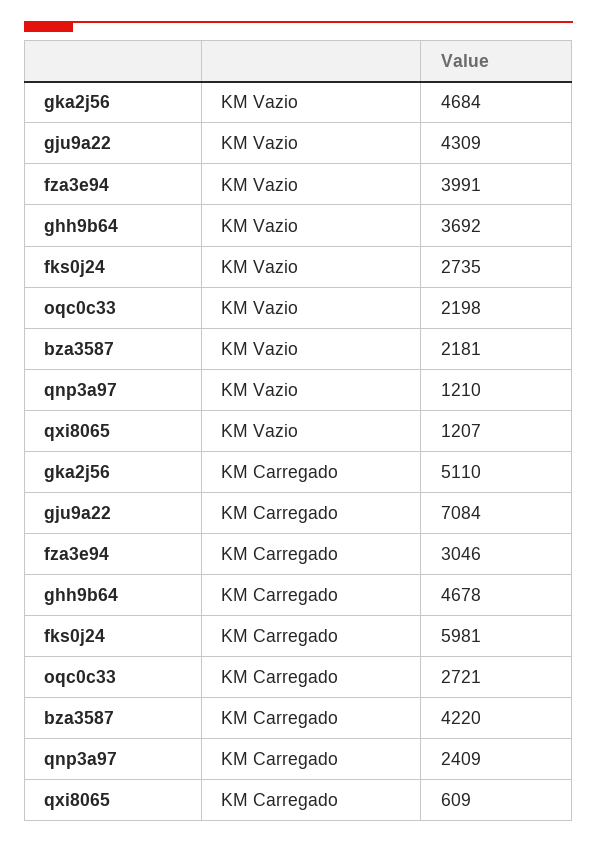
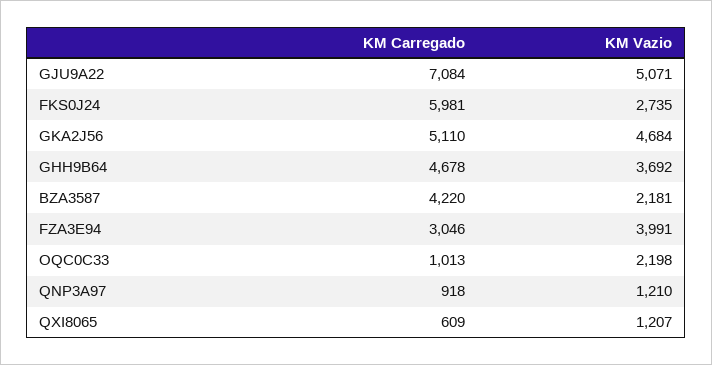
  {
    "gka2j56": {
      "KM Vazio": 4684,
      "KM Carregado": 5110
    },
    "gju9a22": {
-     "KM Vazio": 4309,
+     "KM Vazio": 5071,
      "KM Carregado": 7084
    },
    "fza3e94": {
      "KM Vazio": 3991,
      "KM Carregado": 3046
    },
    "ghh9b64": {
      "KM Vazio": 3692,
      "KM Carregado": 4678
    },
    "fks0j24": {
      "KM Vazio": 2735,
      "KM Carregado": 5981
    },
    "oqc0c33": {
      "KM Vazio": 2198,
-     "KM Carregado": 2721
+     "KM Carregado": 1013
    },
    "bza3587": {
      "KM Vazio": 2181,
      "KM Carregado": 4220
    },
    "qnp3a97": {
      "KM Vazio": 1210,
-     "KM Carregado": 2409
+     "KM Carregado": 918
    },
    "qxi8065": {
      "KM Vazio": 1207,
      "KM Carregado": 609
    }
  }

